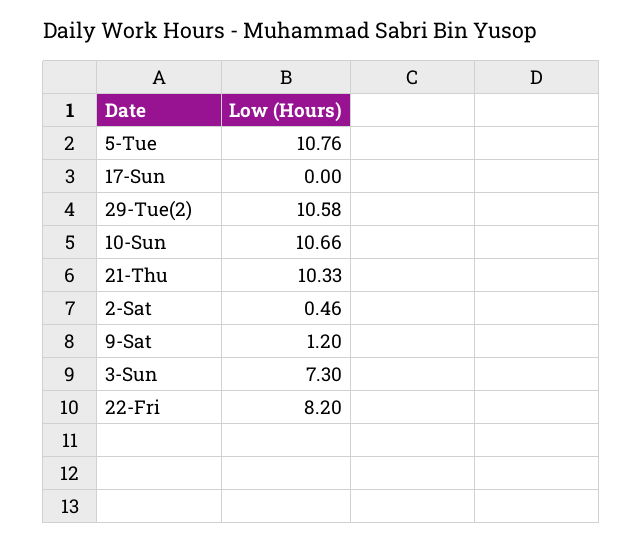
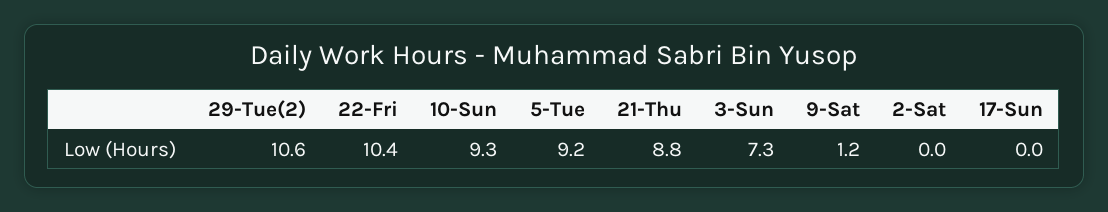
  {
-   "5-Tue": 10.76,
+   "5-Tue": 9.2,
    "17-Sun": 0,
    "29-Tue(2)": 10.58,
-   "10-Sun": 10.66,
+   "10-Sun": 9.3,
-   "21-Thu": 10.33,
+   "21-Thu": 8.8,
-   "2-Sat": 0.46,
+   "2-Sat": 0,
    "9-Sat": 1.2,
    "3-Sun": 7.3,
-   "22-Fri": 8.2
+   "22-Fri": 10.4
  }

